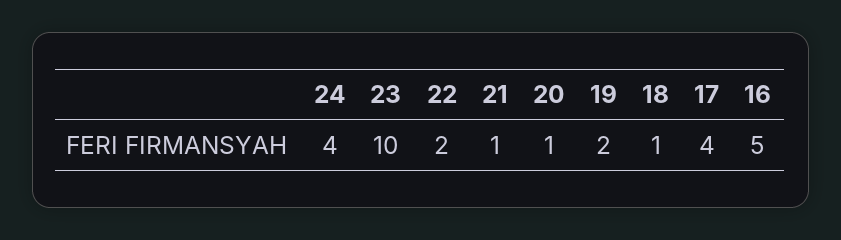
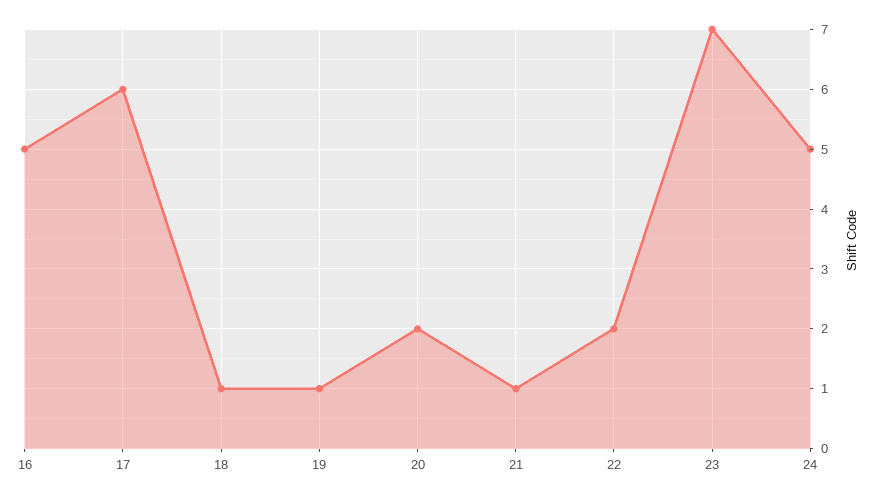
  {
-   "24": 4,
+   "24": 5,
-   "23": 10,
+   "23": 7,
    "22": 2,
    "21": 1,
-   "20": 1,
+   "20": 2,
-   "19": 2,
+   "19": 1,
    "18": 1,
-   "17": 4,
+   "17": 6,
    "16": 5
  }

